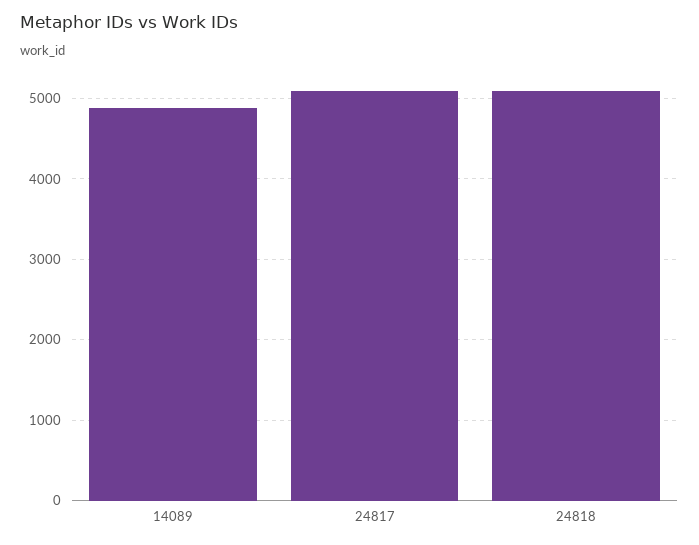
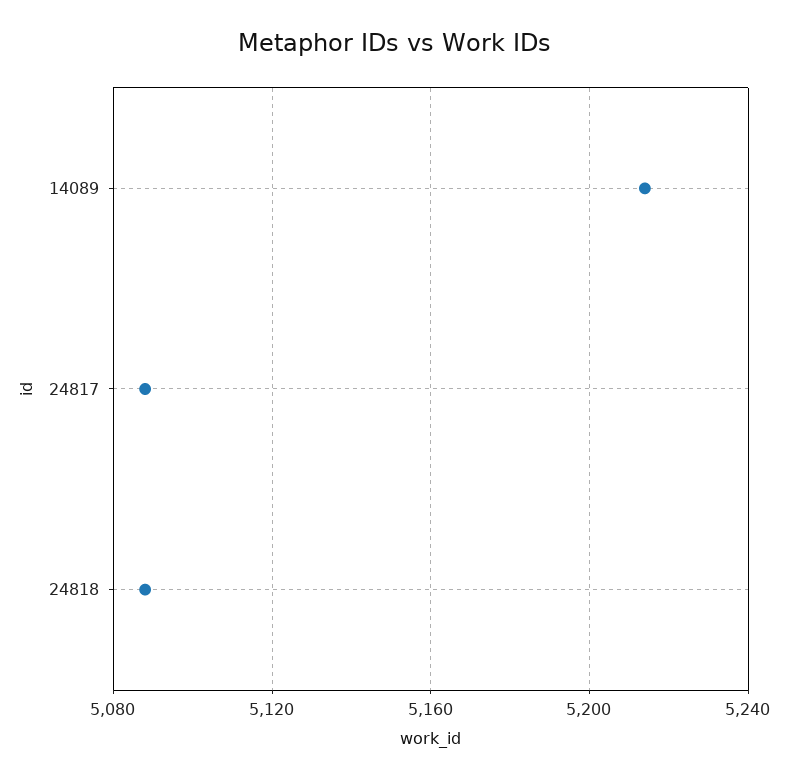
  {
-   "14089": 4900,
+   "14089": 5215,
    "24817": 5090,
    "24818": 5090
  }

